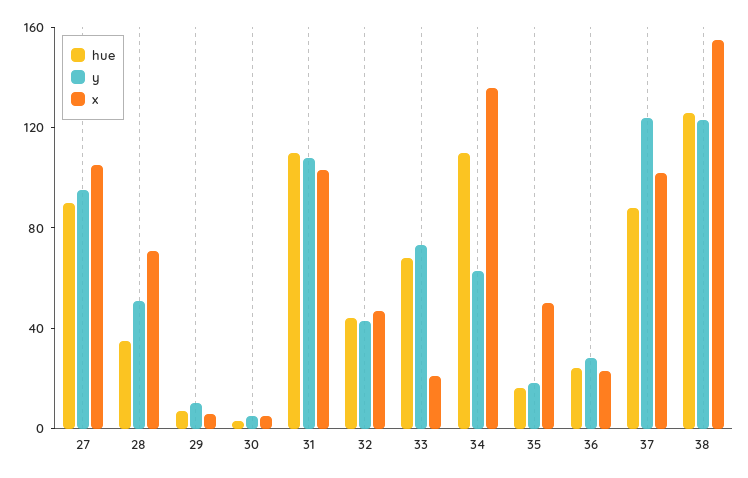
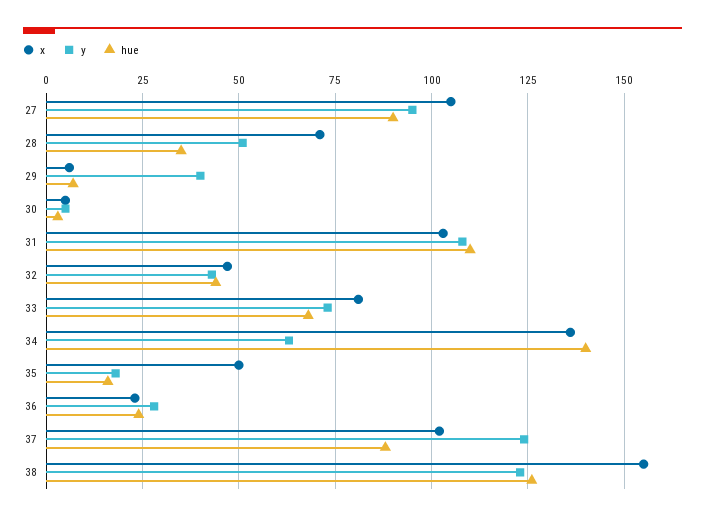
  {
    "hue": {
      "27": 90,
      "28": 35,
      "29": 5,
      "30": 5,
      "31": 110,
      "32": 45,
      "33": 70,
-     "34": 110,
+     "34": 140,
      "35": 15,
      "36": 25,
      "37": 90,
      "38": 125
    },
    "y": {
      "27": 95,
      "28": 50,
-     "29": 10,
+     "29": 40,
      "30": 5,
      "31": 110,
      "32": 45,
      "33": 75,
      "34": 65,
      "35": 20,
      "36": 30,
      "37": 125,
      "38": 125
    },
    "x": {
      "27": 105,
      "28": 70,
      "29": 5,
      "30": 5,
      "31": 105,
      "32": 45,
-     "33": 20,
+     "33": 80,
      "34": 135,
      "35": 50,
      "36": 25,
      "37": 100,
      "38": 155
    }
  }

